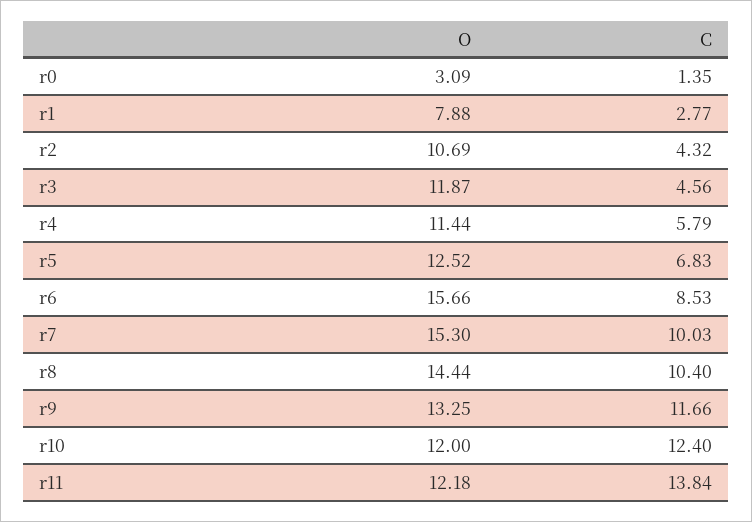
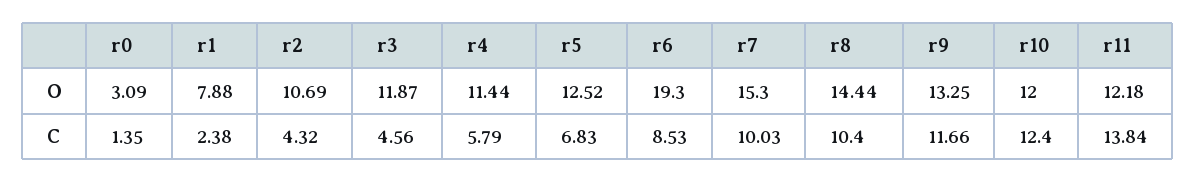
  {
    "O": {
      "r0": 3.09,
      "r1": 7.88,
      "r2": 10.69,
      "r3": 11.87,
      "r4": 11.44,
      "r5": 12.52,
-     "r6": 15.66,
+     "r6": 19.3,
      "r7": 15.3,
      "r8": 14.44,
      "r9": 13.25,
      "r10": 12,
      "r11": 12.18
    },
    "C": {
      "r0": 1.35,
-     "r1": 2.77,
+     "r1": 2.38,
      "r2": 4.32,
      "r3": 4.56,
      "r4": 5.79,
      "r5": 6.83,
      "r6": 8.53,
      "r7": 10.03,
      "r8": 10.4,
      "r9": 11.66,
      "r10": 12.4,
      "r11": 13.84
    }
  }

